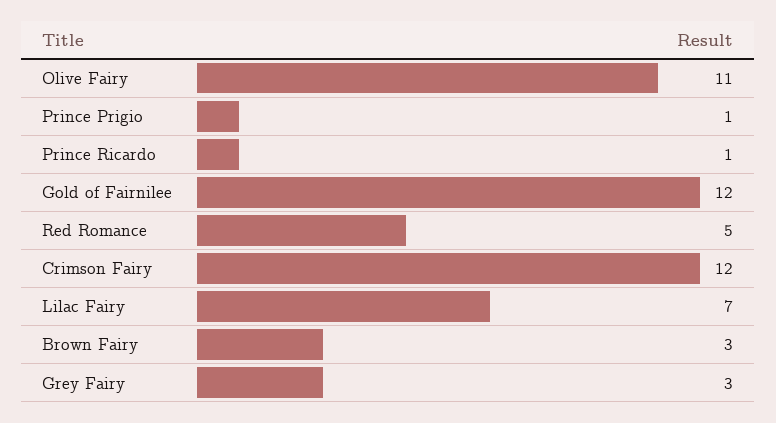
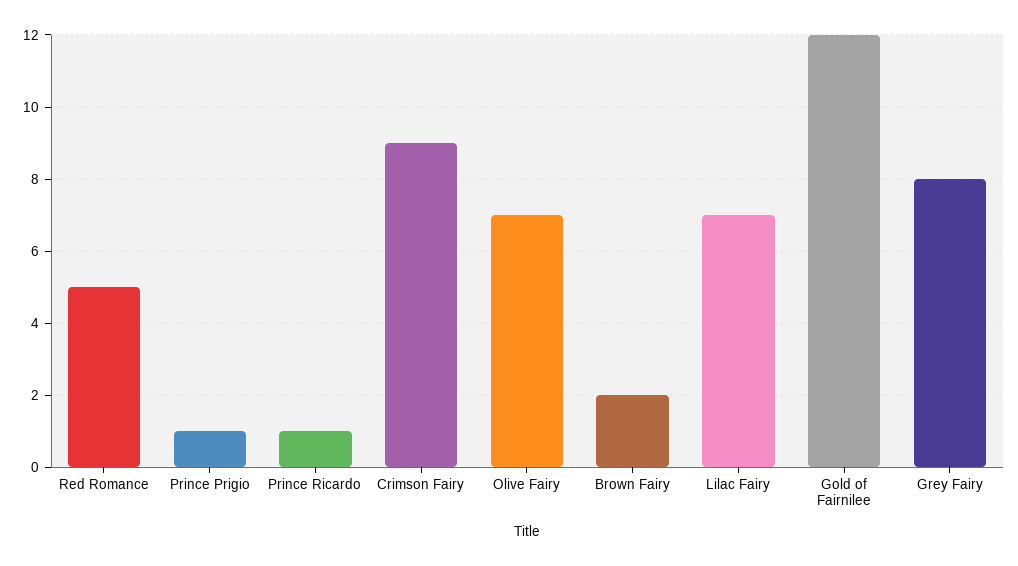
  {
-   "Olive Fairy": 11,
+   "Olive Fairy": 7,
    "Prince Prigio": 1,
    "Prince Ricardo": 1,
    "Gold of Fairnilee": 12,
    "Red Romance": 5,
-   "Crimson Fairy": 12,
+   "Crimson Fairy": 9,
    "Lilac Fairy": 7,
-   "Brown Fairy": 3,
+   "Brown Fairy": 2,
-   "Grey Fairy": 3
+   "Grey Fairy": 8
  }

